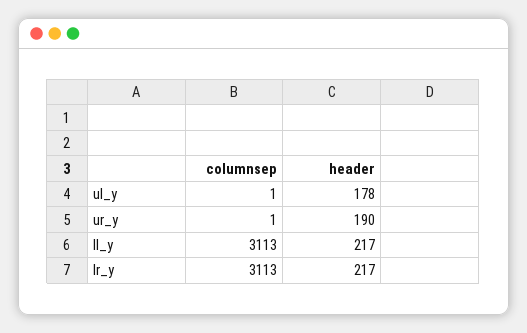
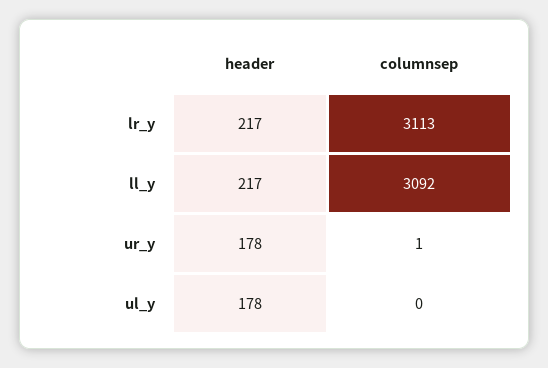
  {
    "columnsep": {
-     "ul_y": 1,
+     "ul_y": 0,
      "ur_y": 1,
-     "ll_y": 3113,
+     "ll_y": 3092,
      "lr_y": 3113
    },
    "header": {
      "ul_y": 178,
-     "ur_y": 190,
+     "ur_y": 178,
      "ll_y": 217,
      "lr_y": 217
    }
  }

